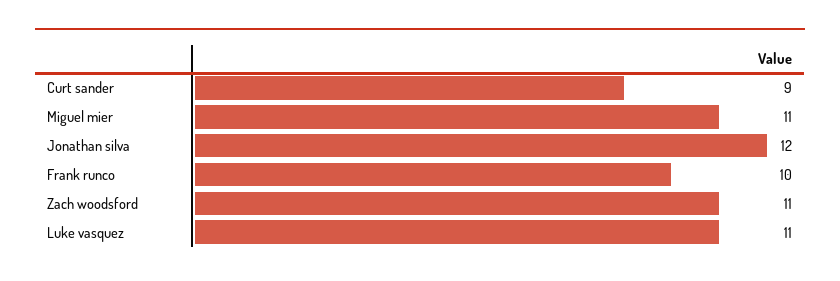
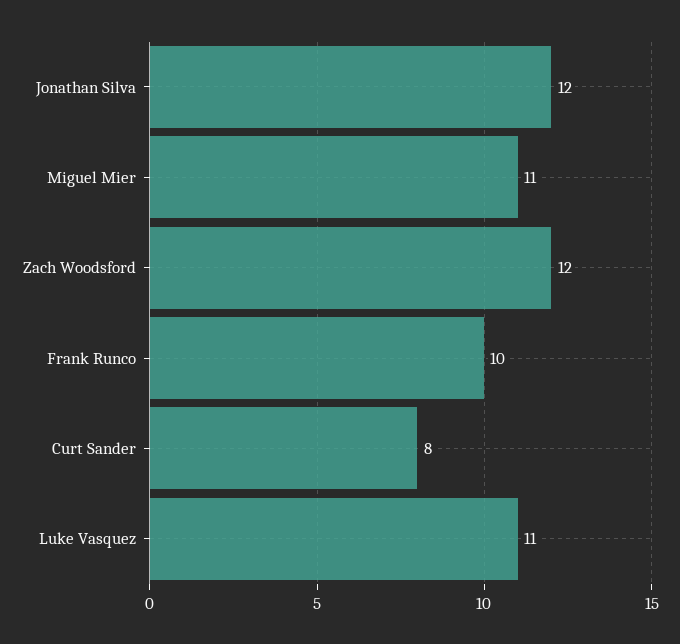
  {
-   "Curt sander": 9,
+   "Curt sander": 8,
    "Miguel mier": 11,
    "Jonathan silva": 12,
    "Frank runco": 10,
-   "Zach woodsford": 11,
+   "Zach woodsford": 12,
    "Luke vasquez": 11
  }

